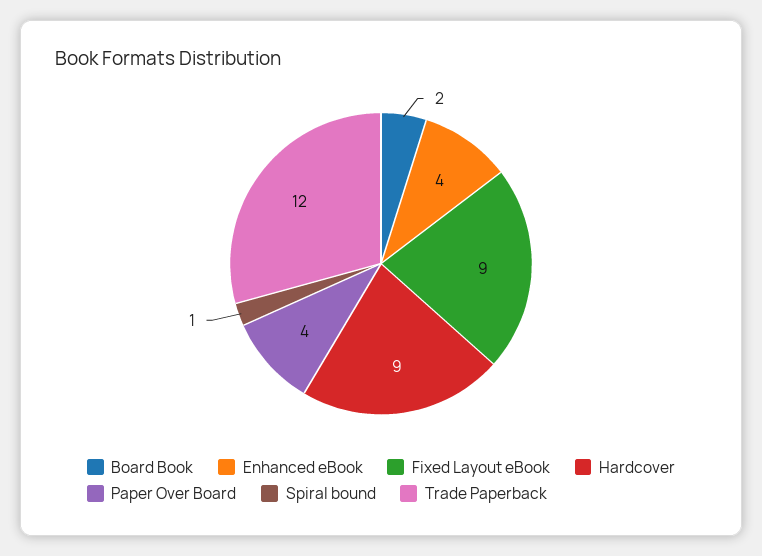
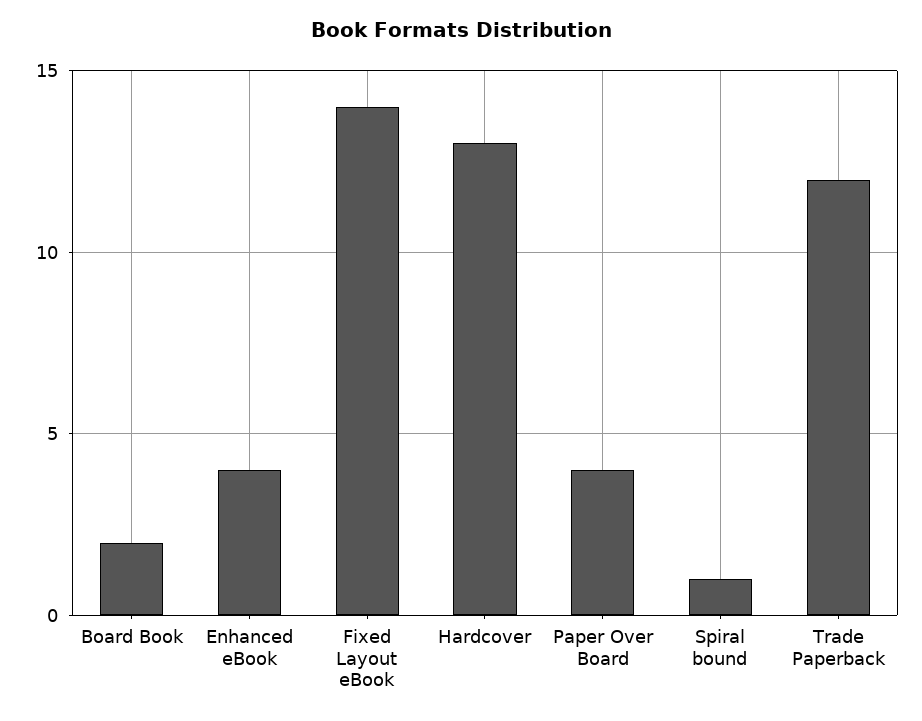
  {
    "Board Book": 2,
    "Enhanced eBook": 4,
-   "Fixed Layout eBook": 9,
+   "Fixed Layout eBook": 14,
-   "Hardcover": 9,
+   "Hardcover": 13,
    "Paper Over Board": 4,
    "Spiral bound": 1,
    "Trade Paperback": 12
  }

